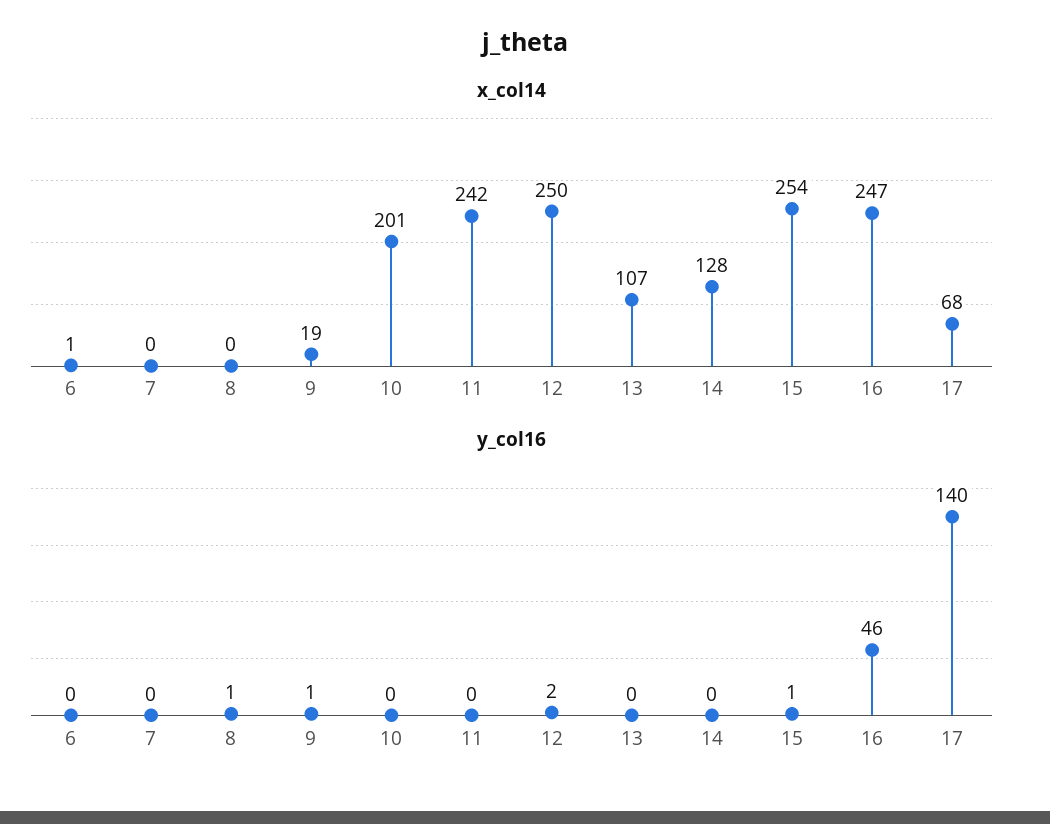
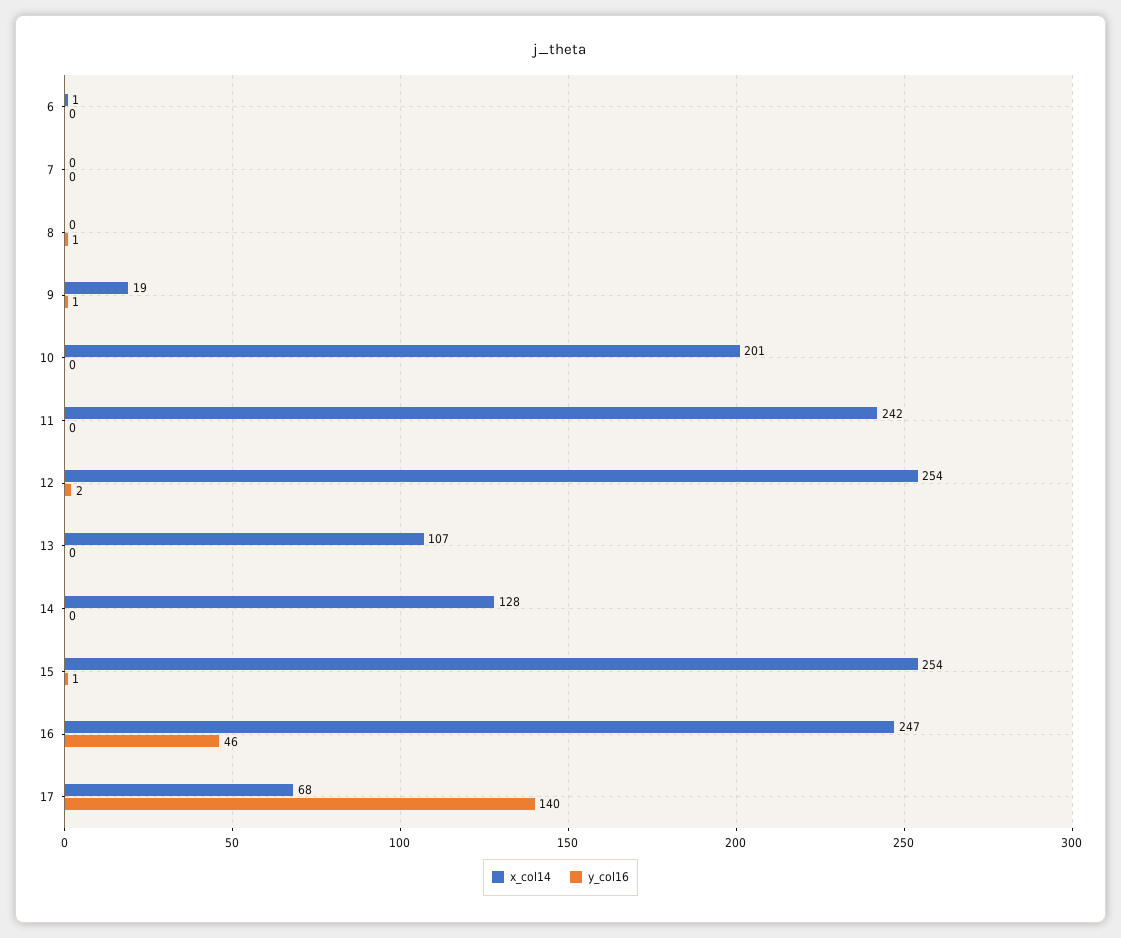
  {
    "x_col14": {
      "6": 1,
      "7": 0,
      "8": 0,
      "9": 19,
      "10": 201,
      "11": 242,
-     "12": 250,
+     "12": 254,
      "13": 107,
      "14": 128,
      "15": 254,
      "16": 247,
      "17": 68
    },
    "y_col16": {
      "6": 0,
      "7": 0,
      "8": 1,
      "9": 1,
      "10": 0,
      "11": 0,
      "12": 2,
      "13": 0,
      "14": 0,
      "15": 1,
      "16": 46,
      "17": 140
    }
  }

